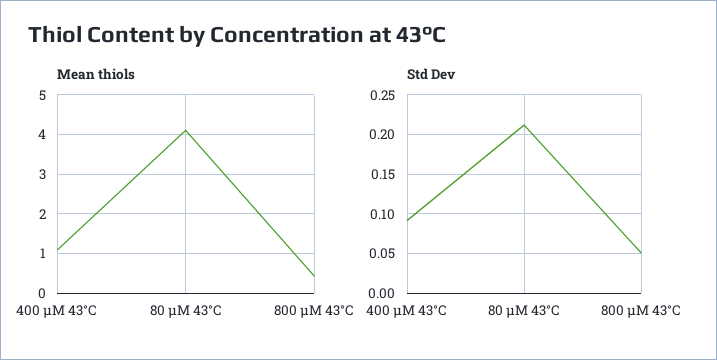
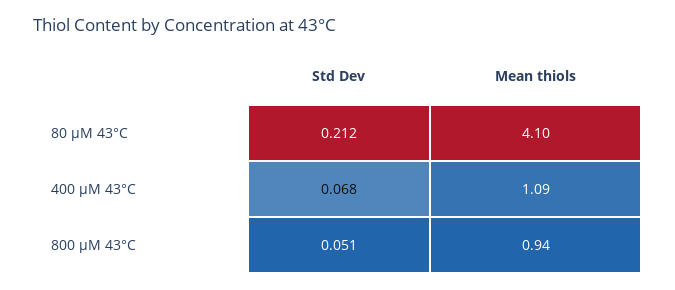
  {
    "Mean thiols": {
      "400 µM 43°C": 1.09,
      "80 µM 43°C": 4.1,
-     "800 µM 43°C": 0.4
+     "800 µM 43°C": 0.94
    },
    "Std Dev": {
-     "400 µM 43°C": 0.09,
+     "400 µM 43°C": 0.068,
      "80 µM 43°C": 0.212,
      "800 µM 43°C": 0.051
    }
  }

